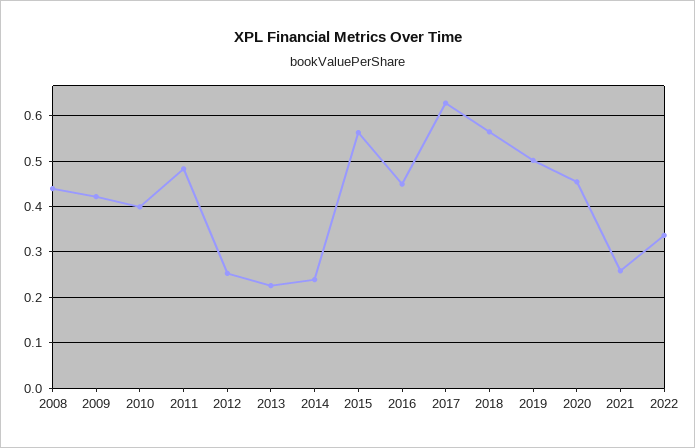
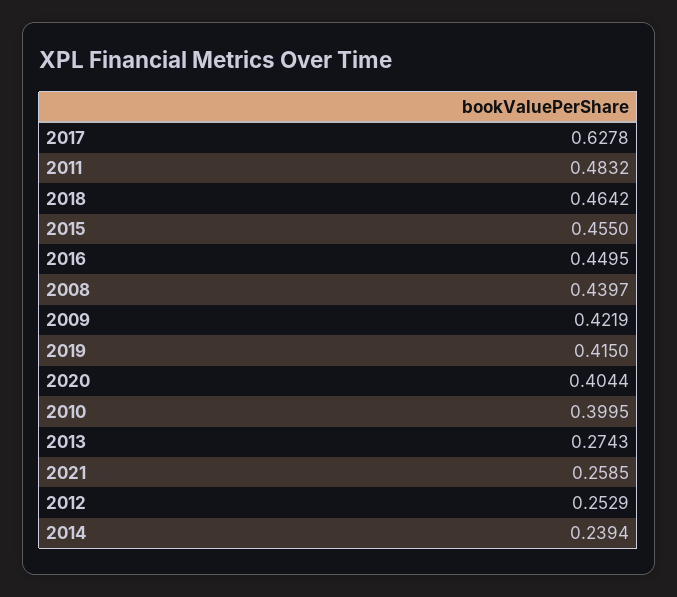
  {
    "2008": 0.4397,
    "2009": 0.4219,
    "2010": 0.3995,
    "2011": 0.4832,
    "2012": 0.2529,
-   "2013": 0.22,
+   "2013": 0.2743,
    "2014": 0.2394,
-   "2015": 0.56,
+   "2015": 0.455,
    "2016": 0.4495,
    "2017": 0.6278,
-   "2018": 0.56,
+   "2018": 0.4642,
-   "2019": 0.5,
+   "2019": 0.415,
-   "2020": 0.46,
+   "2020": 0.4044,
-   "2021": 0.2585,
+   "2021": 0.2585
-   "2022": 0.34
  }

